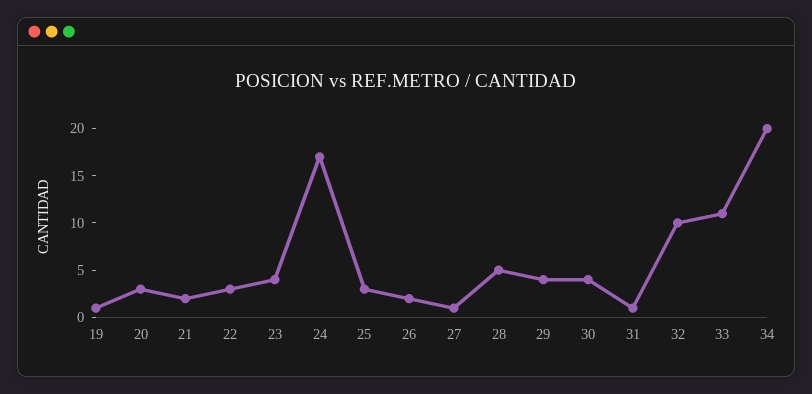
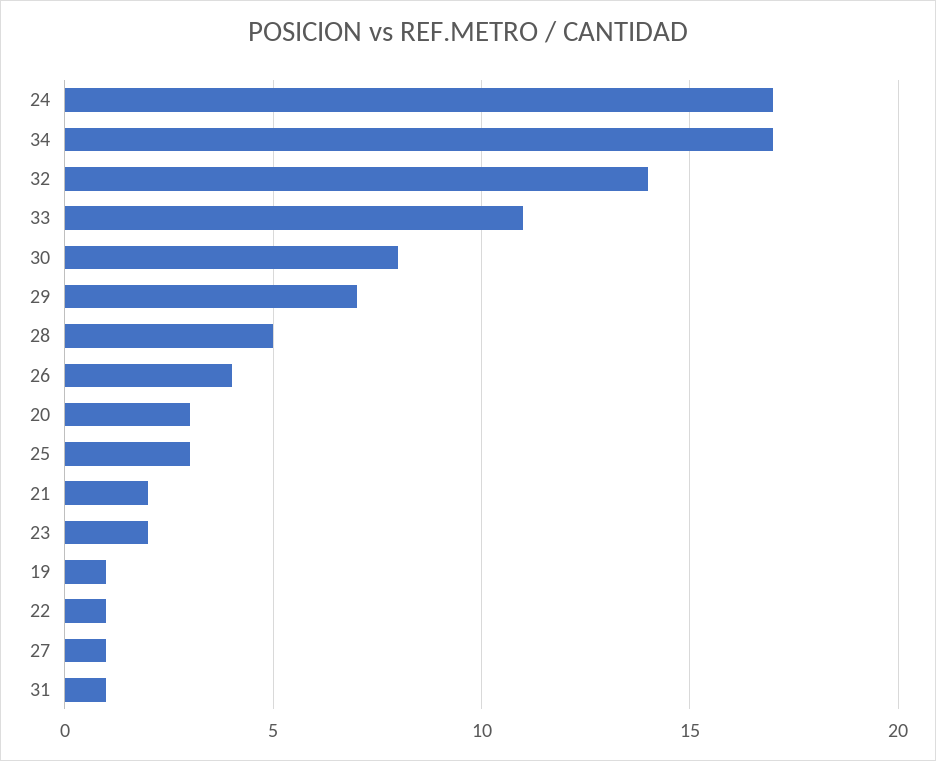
  {
    "19": 1,
    "20": 3,
    "21": 2,
-   "22": 3,
+   "22": 1,
-   "23": 4,
+   "23": 2,
    "24": 17,
    "25": 3,
-   "26": 2,
+   "26": 4,
    "27": 1,
    "28": 5,
-   "29": 4,
+   "29": 7,
-   "30": 4,
+   "30": 8,
    "31": 1,
-   "32": 10,
+   "32": 14,
    "33": 11,
-   "34": 20
+   "34": 17
  }

